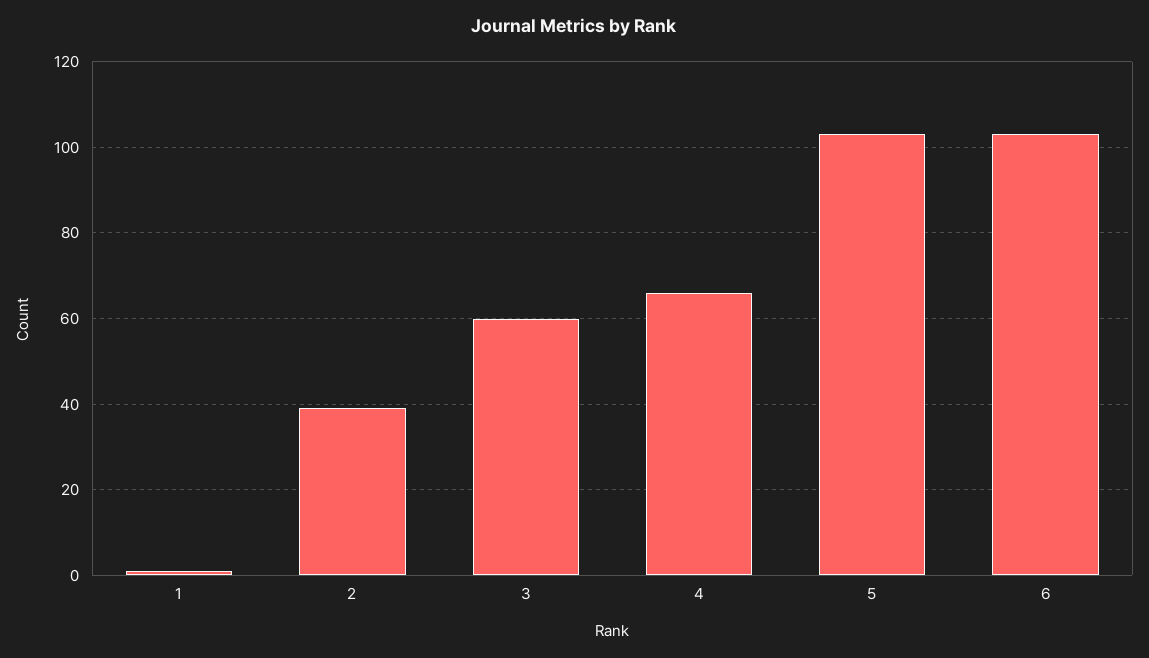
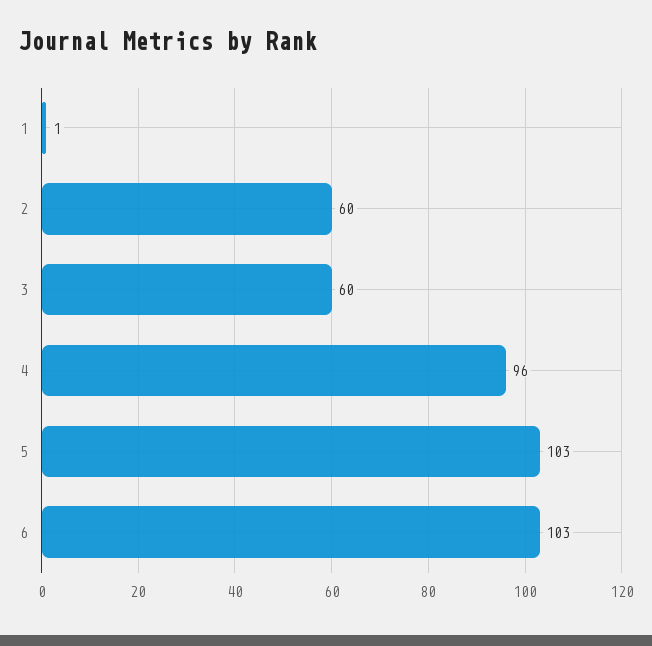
  {
    "1": 1,
-   "2": 40,
+   "2": 60,
    "3": 60,
-   "4": 65,
+   "4": 96,
    "5": 103,
    "6": 103
  }

